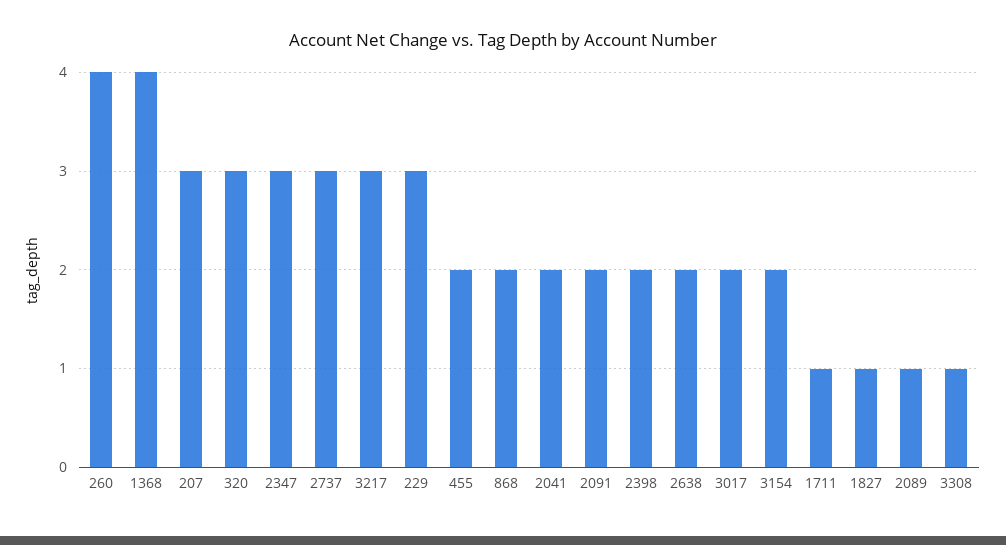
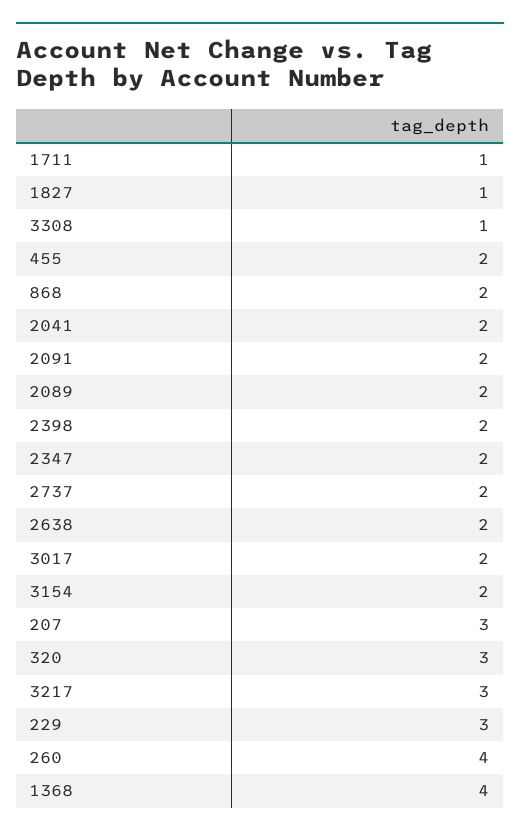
  {
    "260": 4,
    "1368": 4,
    "207": 3,
    "320": 3,
-   "2347": 3,
+   "2347": 2,
-   "2737": 3,
+   "2737": 2,
    "3217": 3,
    "229": 3,
    "455": 2,
    "868": 2,
    "2041": 2,
    "2091": 2,
    "2398": 2,
    "2638": 2,
    "3017": 2,
    "3154": 2,
    "1711": 1,
    "1827": 1,
-   "2089": 1,
+   "2089": 2,
    "3308": 1
  }

